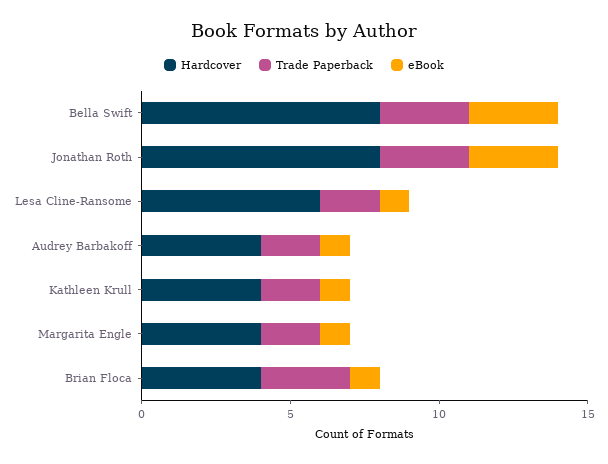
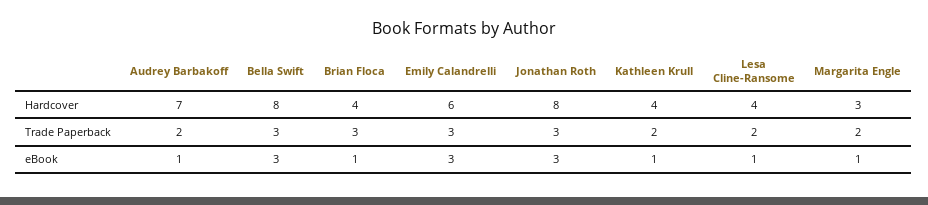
  {
    "Hardcover": {
      "Bella Swift": 8,
      "Jonathan Roth": 8,
-     "Lesa Cline-Ransome": 6,
+     "Lesa Cline-Ransome": 4,
-     "Audrey Barbakoff": 4,
+     "Audrey Barbakoff": 7,
      "Kathleen Krull": 4,
-     "Margarita Engle": 4,
+     "Margarita Engle": 3,
-     "Brian Floca": 4
+     "Brian Floca": 4,
+     "Emily Calandrelli": 6
    },
    "Trade Paperback": {
      "Bella Swift": 3,
      "Jonathan Roth": 3,
      "Lesa Cline-Ransome": 2,
      "Audrey Barbakoff": 2,
      "Kathleen Krull": 2,
      "Margarita Engle": 2,
-     "Brian Floca": 3
+     "Brian Floca": 3,
+     "Emily Calandrelli": 3
    },
    "eBook": {
      "Bella Swift": 3,
      "Jonathan Roth": 3,
      "Lesa Cline-Ransome": 1,
      "Audrey Barbakoff": 1,
      "Kathleen Krull": 1,
      "Margarita Engle": 1,
-     "Brian Floca": 1
+     "Brian Floca": 1,
+     "Emily Calandrelli": 3
    }
  }

